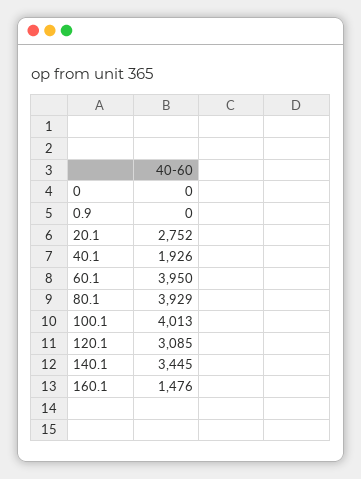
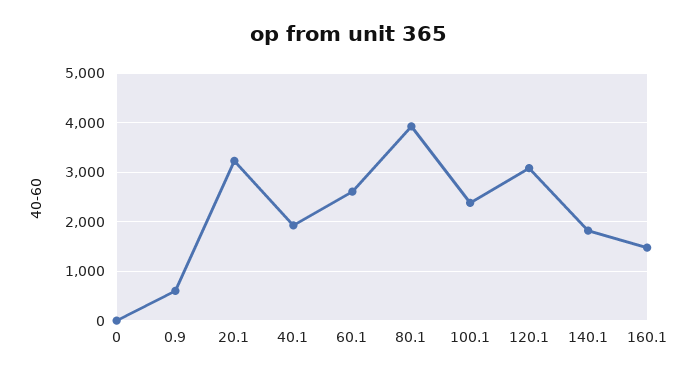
  {
    "0": 0,
-   "0.9": 0,
+   "0.9": 600,
-   "20.1": 2752,
+   "20.1": 3200,
    "40.1": 1926,
-   "60.1": 3950,
+   "60.1": 2600,
    "80.1": 3929,
-   "100.1": 4013,
+   "100.1": 2400,
    "120.1": 3085,
-   "140.1": 3445,
+   "140.1": 1800,
    "160.1": 1476
  }

